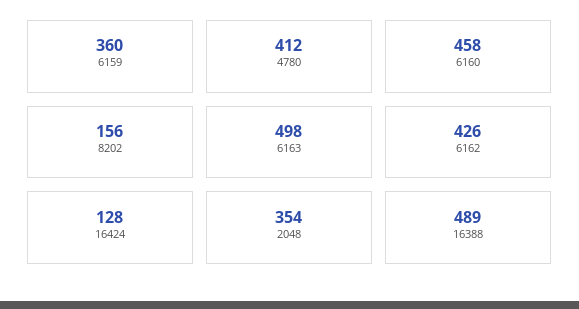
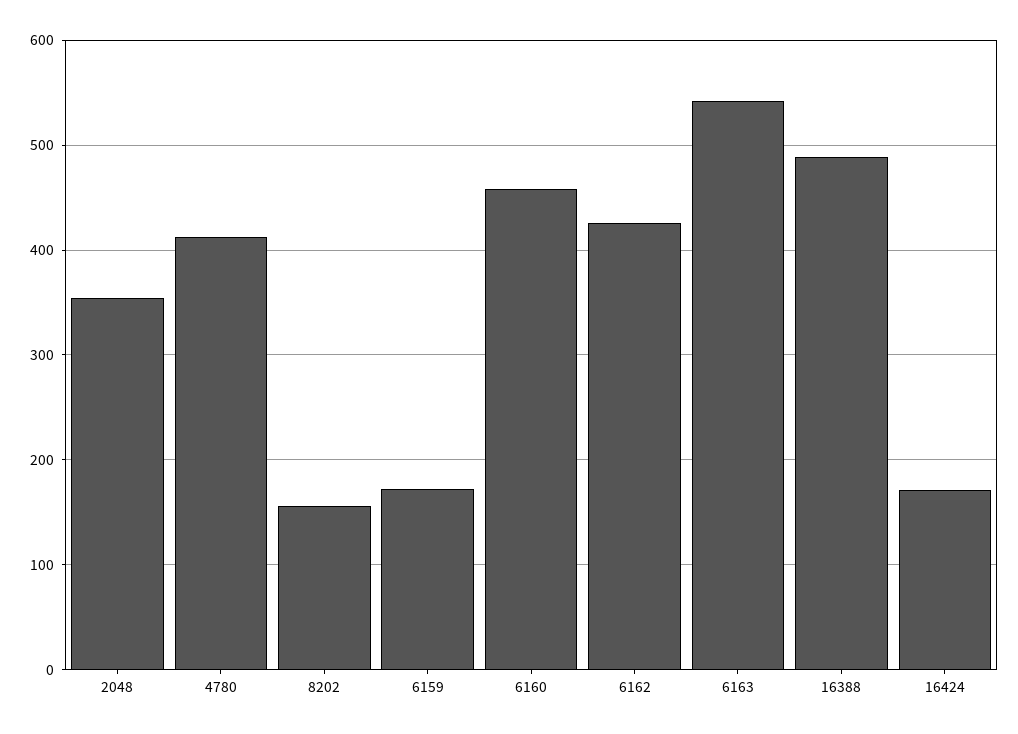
  {
-   "6159": 360,
+   "6159": 170,
    "4780": 412,
    "6160": 458,
    "8202": 156,
-   "6163": 498,
+   "6163": 540,
    "6162": 426,
-   "16424": 128,
+   "16424": 170,
    "2048": 354,
    "16388": 489
  }

